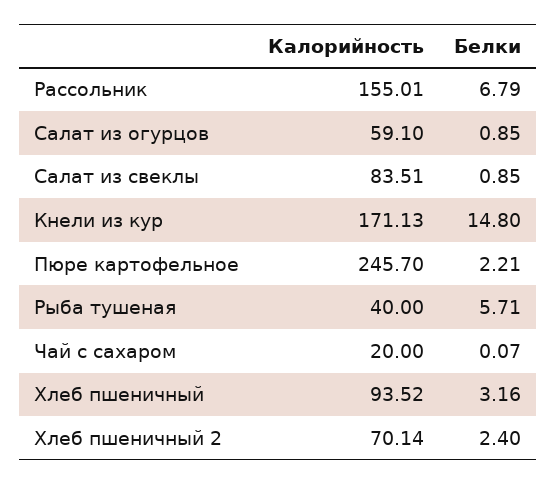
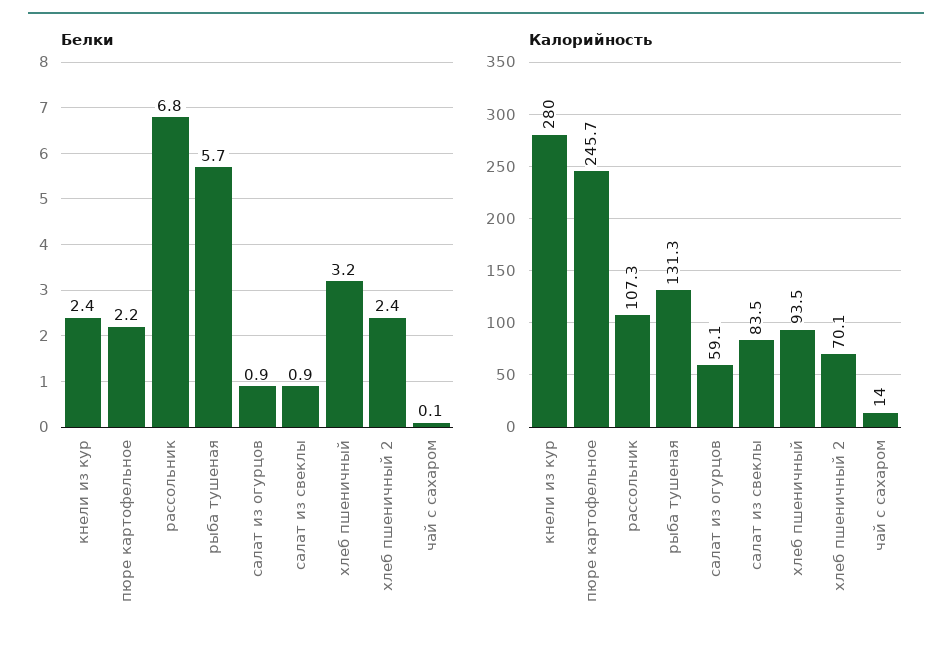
  {
    "Калорийность": {
-     "Рассольник": 155.01,
+     "Рассольник": 107.3,
      "Салат из огурцов": 59.1,
      "Салат из свеклы": 83.51,
-     "Кнели из кур": 171.13,
+     "Кнели из кур": 280,
      "Пюре картофельное": 245.7,
-     "Рыба тушеная": 40,
+     "Рыба тушеная": 131.3,
-     "Чай с сахаром": 20,
+     "Чай с сахаром": 14,
      "Хлеб пшеничный": 93.52,
      "Хлеб пшеничный 2": 70.14
    },
    "Белки": {
      "Рассольник": 6.79,
      "Салат из огурцов": 0.85,
      "Салат из свеклы": 0.85,
-     "Кнели из кур": 14.8,
+     "Кнели из кур": 2.4,
      "Пюре картофельное": 2.21,
      "Рыба тушеная": 5.71,
      "Чай с сахаром": 0.07,
      "Хлеб пшеничный": 3.16,
      "Хлеб пшеничный 2": 2.4
    }
  }

